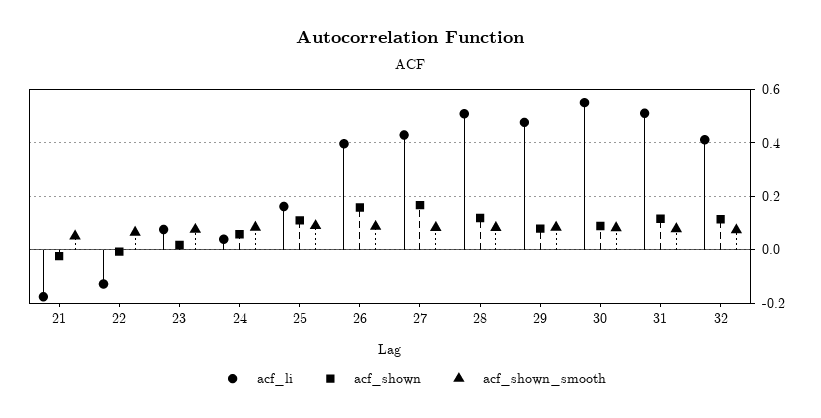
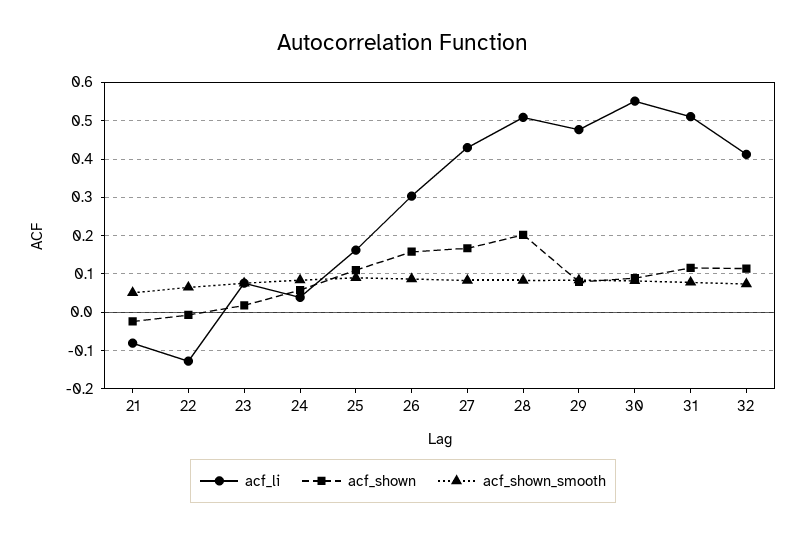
  {
    "acf_li": {
-     "21": -0.175,
+     "21": -0.08,
      "22": -0.12,
      "23": 0.08,
      "24": 0.04,
      "25": 0.16,
-     "26": 0.4,
+     "26": 0.3,
      "27": 0.44,
      "28": 0.5,
      "29": 0.48,
      "30": 0.56,
      "31": 0.52,
      "32": 0.42
    },
    "acf_shown": {
      "21": -0.02,
      "22": 0,
      "23": 0.02,
      "24": 0.06,
      "25": 0.12,
      "26": 0.16,
      "27": 0.16,
-     "28": 0.125,
+     "28": 0.2,
      "29": 0.08,
      "30": 0.08,
      "31": 0.12,
      "32": 0.12
    },
    "acf_shown_smooth": {
      "21": 0.06,
      "22": 0.06,
      "23": 0.08,
      "24": 0.08,
      "25": 0.1,
      "26": 0.08,
      "27": 0.08,
      "28": 0.08,
      "29": 0.08,
      "30": 0.08,
      "31": 0.08,
      "32": 0.08
    }
  }

